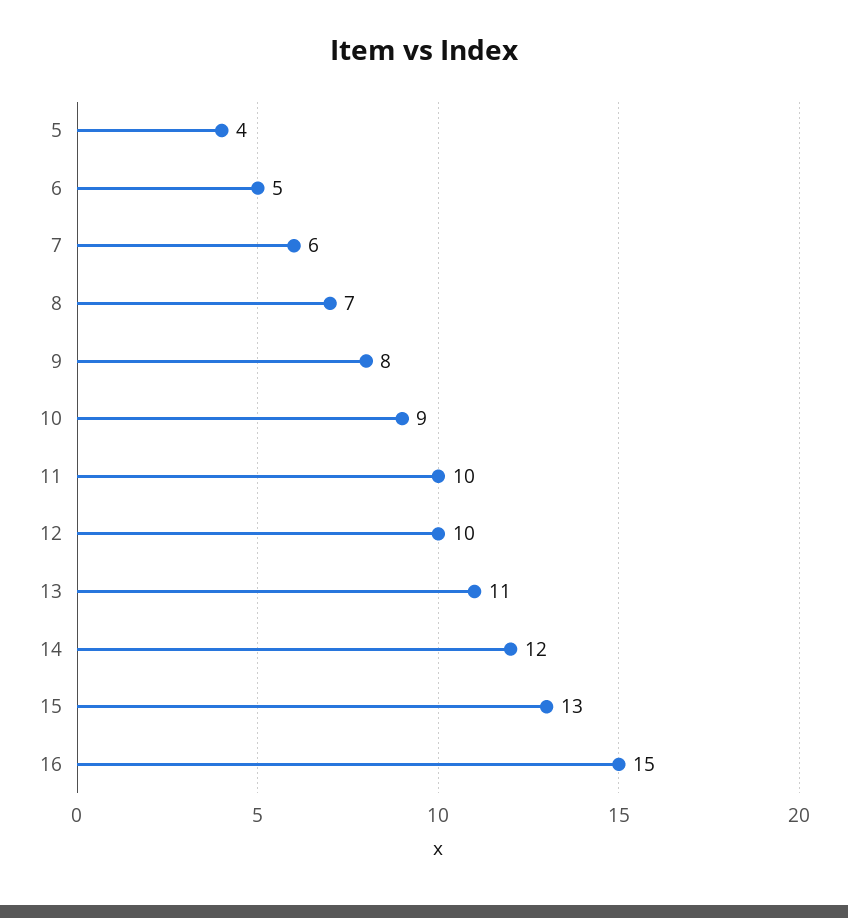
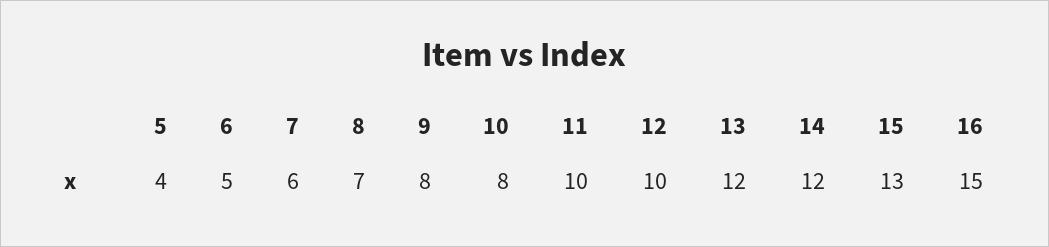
  {
    "5": 4,
    "6": 5,
    "7": 6,
    "8": 7,
    "9": 8,
-   "10": 9,
+   "10": 8,
    "11": 10,
    "12": 10,
-   "13": 11,
+   "13": 12,
    "14": 12,
    "15": 13,
    "16": 15
  }

